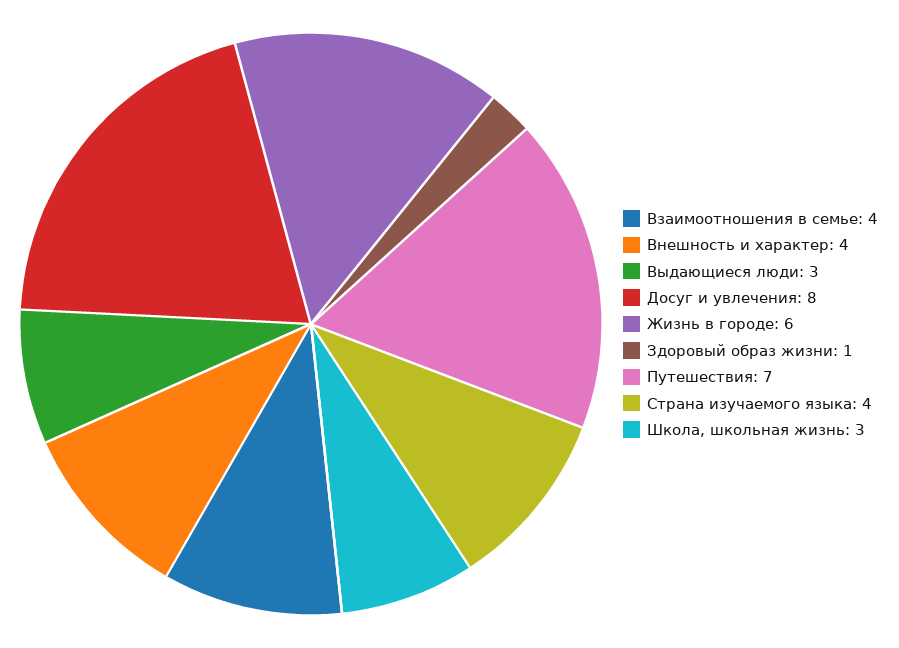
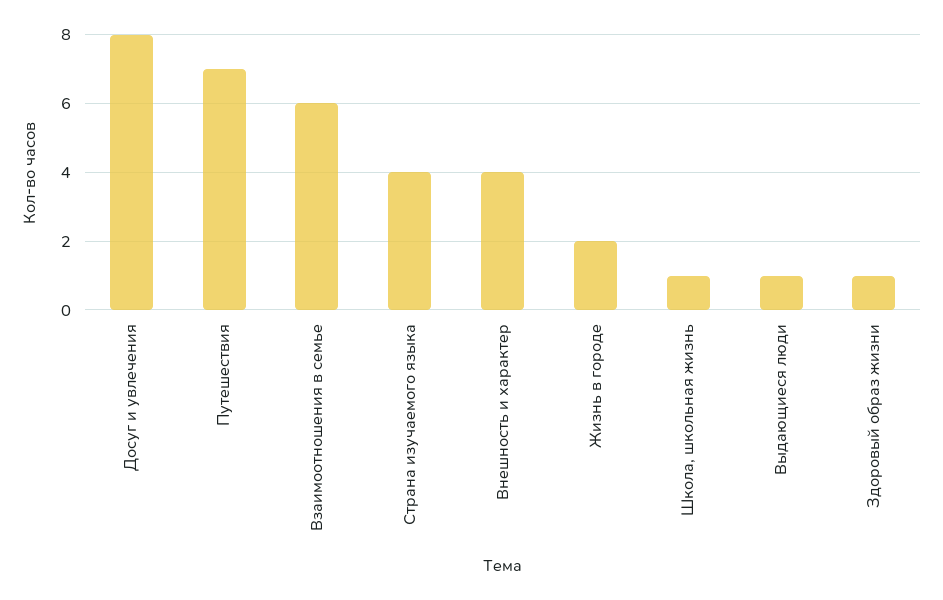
  {
-   "Взаимоотношения в семье": 4,
+   "Взаимоотношения в семье": 6,
    "Внешность и характер": 4,
-   "Выдающиеся люди": 3,
+   "Выдающиеся люди": 1,
    "Досуг и увлечения": 8,
-   "Жизнь в городе": 6,
+   "Жизнь в городе": 2,
    "Здоровый образ жизни": 1,
    "Путешествия": 7,
    "Страна изучаемого языка": 4,
-   "Школа, школьная жизнь": 3
+   "Школа, школьная жизнь": 1
  }

